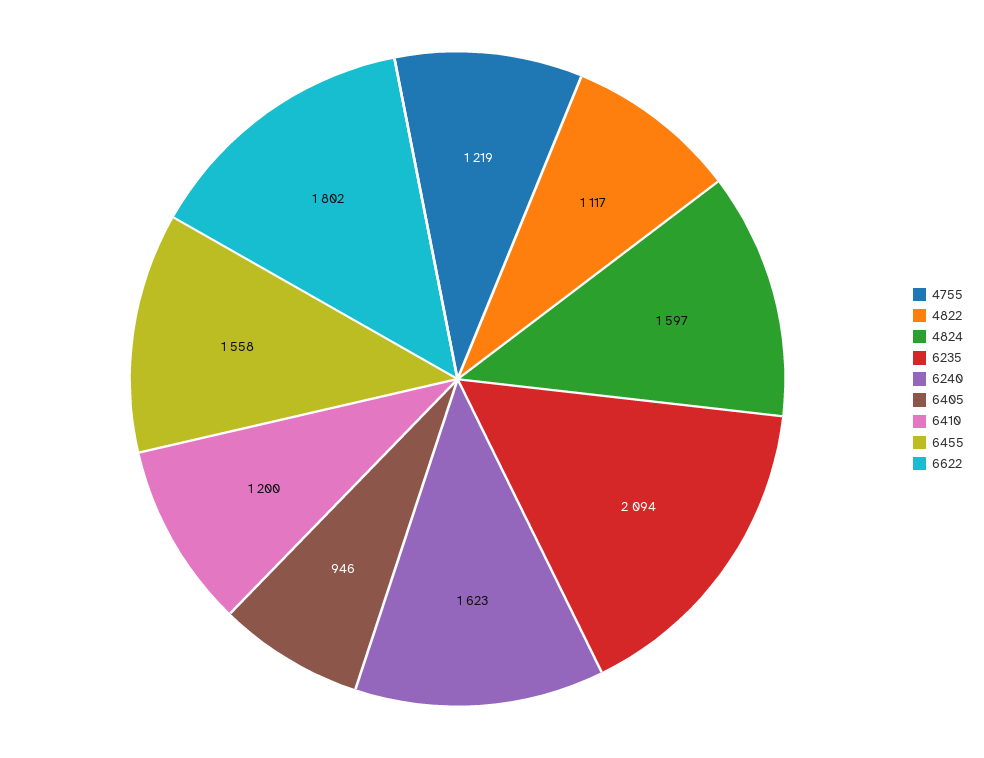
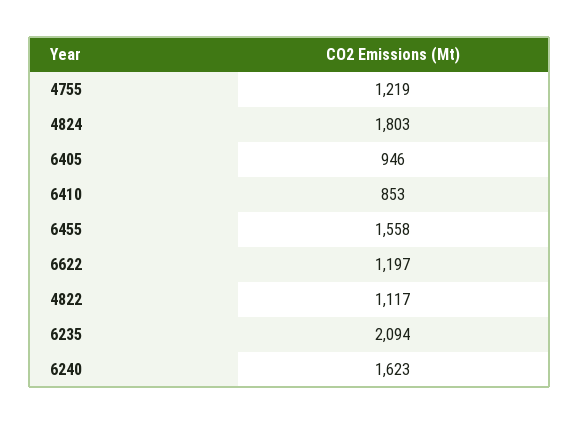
  {
    "4755": 1219,
    "4822": 1117,
-   "4824": 1597,
+   "4824": 1803,
    "6235": 2094,
    "6240": 1623,
    "6405": 946,
-   "6410": 1200,
+   "6410": 853,
    "6455": 1558,
-   "6622": 1802
+   "6622": 1197
  }

